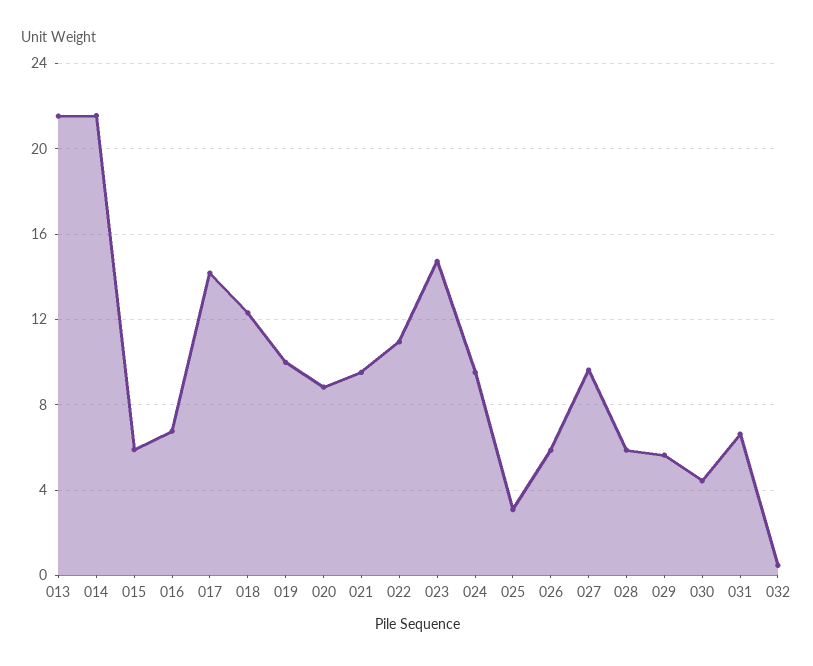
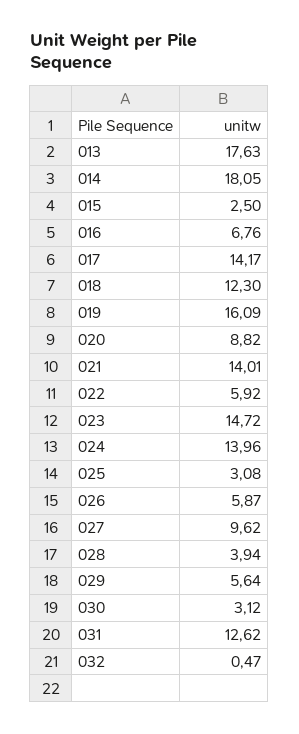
  {
-   "013": 21.5,
+   "013": 17.63,
-   "014": 21.5,
+   "014": 18.05,
-   "015": 6,
+   "015": 2.5,
    "016": 6.76,
    "017": 14.17,
    "018": 12.3,
-   "019": 10,
+   "019": 16.09,
    "020": 8.82,
-   "021": 9.5,
+   "021": 14.01,
-   "022": 11,
+   "022": 5.92,
    "023": 14.72,
-   "024": 9.5,
+   "024": 13.96,
    "025": 3.08,
    "026": 5.87,
    "027": 9.62,
-   "028": 6,
+   "028": 3.94,
    "029": 5.64,
-   "030": 4.5,
+   "030": 3.12,
-   "031": 6.5,
+   "031": 12.62,
    "032": 0.47
  }

